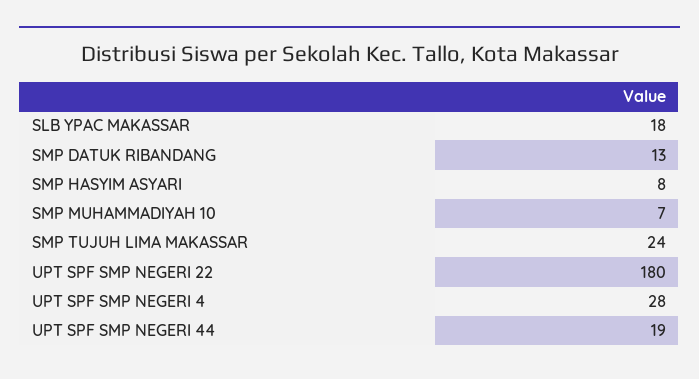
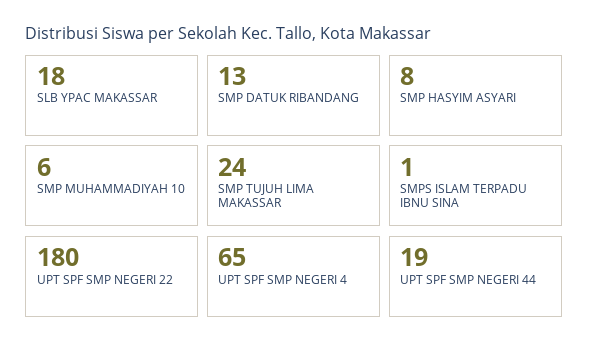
  {
    "SLB YPAC MAKASSAR": 18,
    "SMP DATUK RIBANDANG": 13,
    "SMP HASYIM ASYARI": 8,
-   "SMP MUHAMMADIYAH 10": 7,
+   "SMP MUHAMMADIYAH 10": 6,
    "SMP TUJUH LIMA MAKASSAR": 24,
    "UPT SPF SMP NEGERI 22": 180,
-   "UPT SPF SMP NEGERI 4": 28,
+   "UPT SPF SMP NEGERI 4": 65,
-   "UPT SPF SMP NEGERI 44": 19
+   "UPT SPF SMP NEGERI 44": 19,
+   "SMPS ISLAM TERPADU IBNU SINA": 1
  }

